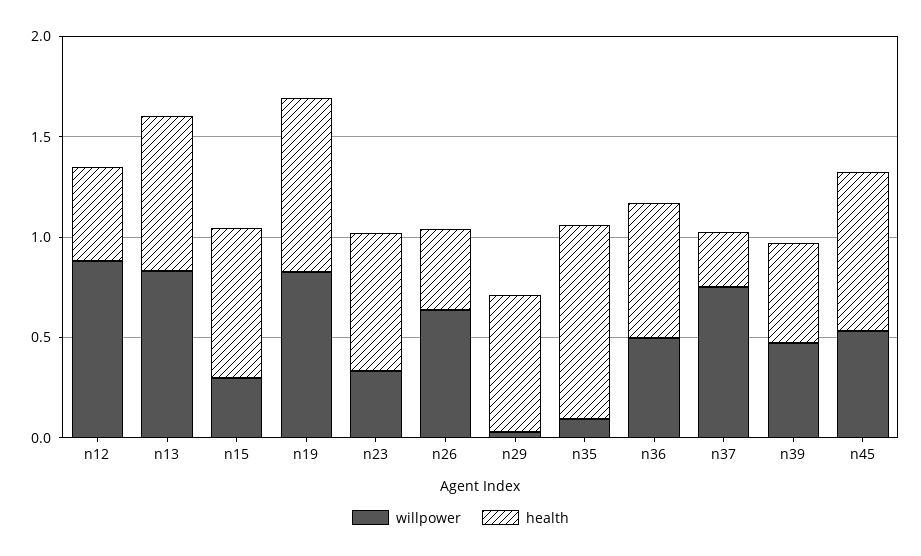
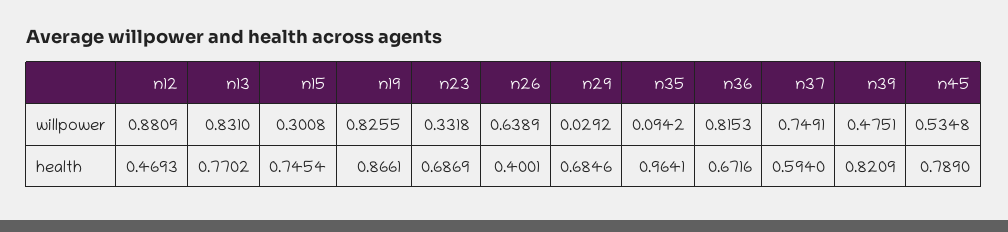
  {
    "willpower": {
      "n12": 0.8809,
      "n13": 0.831,
      "n15": 0.3008,
      "n19": 0.8255,
      "n23": 0.3318,
      "n26": 0.6389,
      "n29": 0.0292,
      "n35": 0.0942,
-     "n36": 0.5,
+     "n36": 0.8153,
      "n37": 0.7491,
      "n39": 0.4751,
      "n45": 0.5348
    },
    "health": {
      "n12": 0.4693,
      "n13": 0.7702,
      "n15": 0.7454,
      "n19": 0.8661,
      "n23": 0.6869,
      "n26": 0.4001,
      "n29": 0.6846,
      "n35": 0.9641,
      "n36": 0.6716,
-     "n37": 0.3,
+     "n37": 0.594,
-     "n39": 0.5,
+     "n39": 0.8209,
      "n45": 0.789
    }
  }

